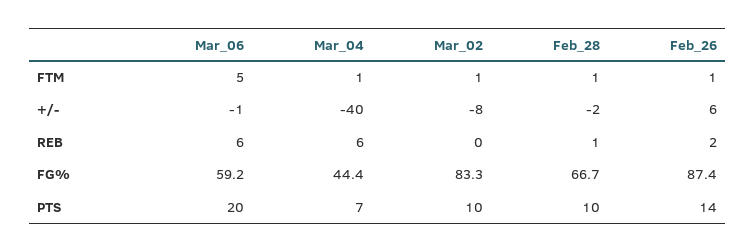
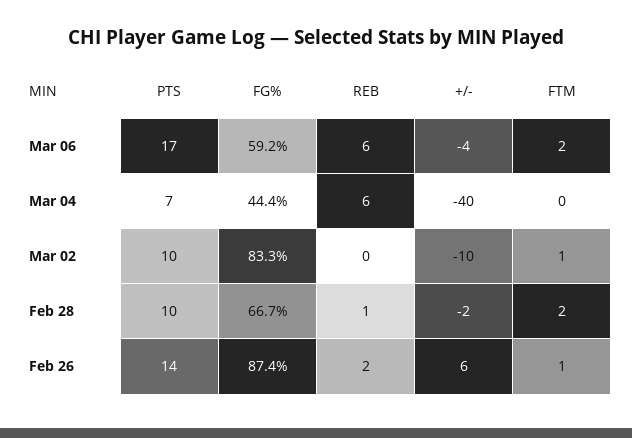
  {
    "Mar_06": {
-     "FTM": 5,
+     "FTM": 2,
-     "+/-": -1,
+     "+/-": -4,
      "REB": 6,
      "FG%": 59.2,
-     "PTS": 20
+     "PTS": 17
    },
    "Mar_04": {
-     "FTM": 1,
+     "FTM": 0,
      "+/-": -40,
      "REB": 6,
      "FG%": 44.4,
      "PTS": 7
    },
    "Mar_02": {
      "FTM": 1,
-     "+/-": -8,
+     "+/-": -10,
      "REB": 0,
      "FG%": 83.3,
      "PTS": 10
    },
    "Feb_28": {
-     "FTM": 1,
+     "FTM": 2,
      "+/-": -2,
      "REB": 1,
      "FG%": 66.7,
      "PTS": 10
    },
    "Feb_26": {
      "FTM": 1,
      "+/-": 6,
      "REB": 2,
      "FG%": 87.4,
      "PTS": 14
    }
  }

